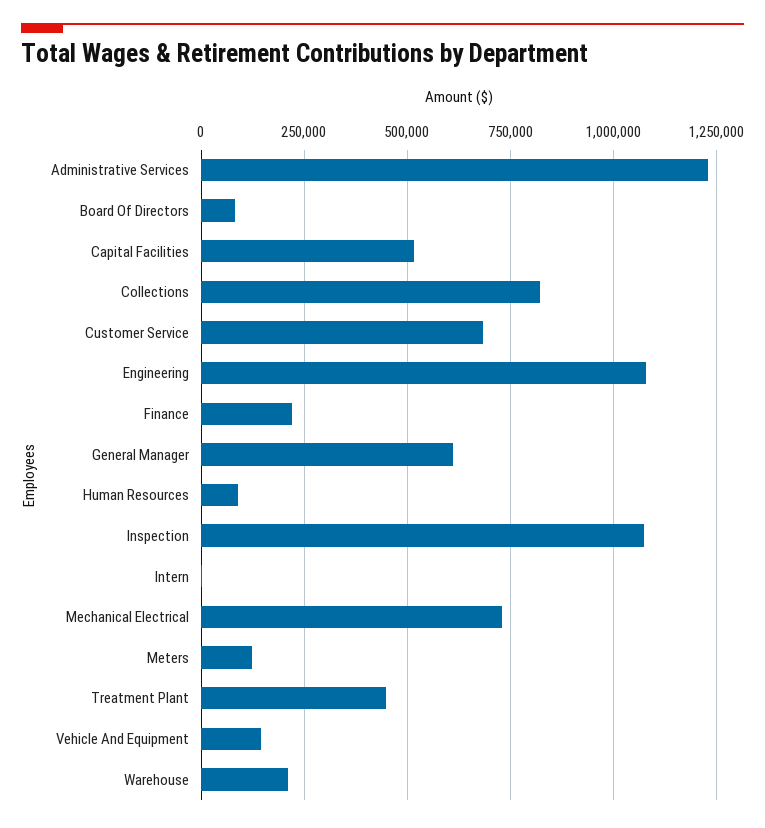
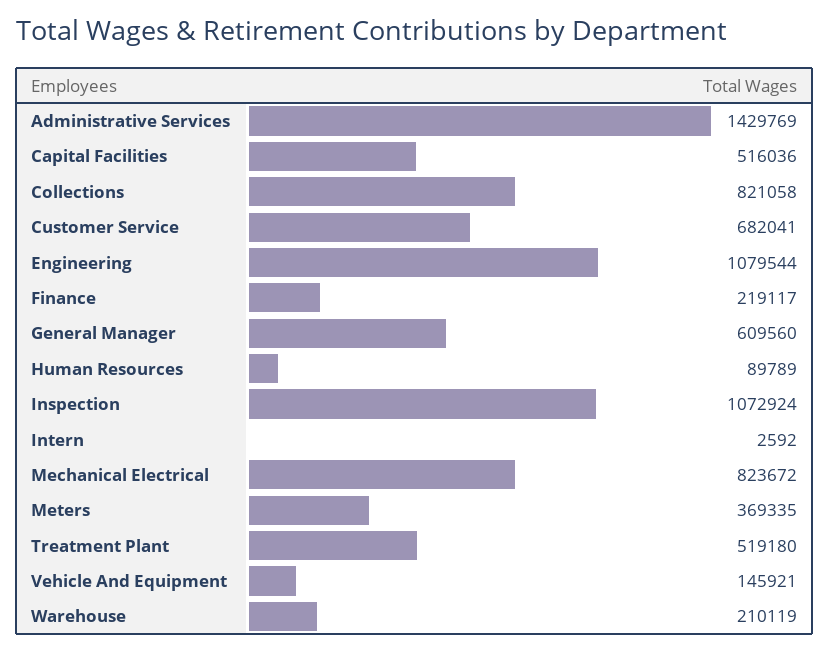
  {
-   "Administrative Services": 1225000,
+   "Administrative Services": 1429769,
-   "Board Of Directors": 75000,
    "Capital Facilities": 516036,
    "Collections": 821058,
    "Customer Service": 682041,
    "Engineering": 1079544,
    "Finance": 219117,
    "General Manager": 609560,
    "Human Resources": 89789,
    "Inspection": 1072924,
    "Intern": 2592,
-   "Mechanical Electrical": 725000,
+   "Mechanical Electrical": 823672,
-   "Meters": 125000,
+   "Meters": 369335,
-   "Treatment Plant": 450000,
+   "Treatment Plant": 519180,
    "Vehicle And Equipment": 145921,
    "Warehouse": 210119
  }

